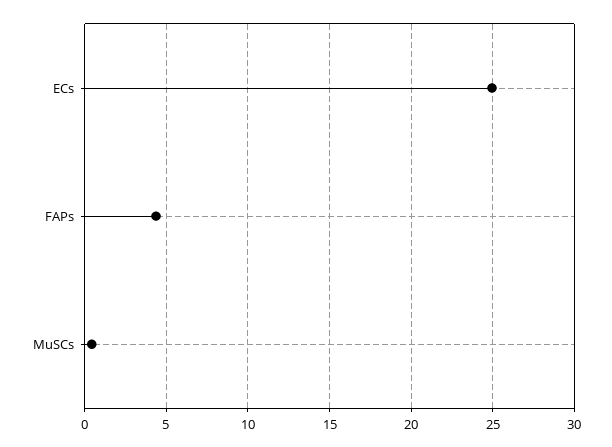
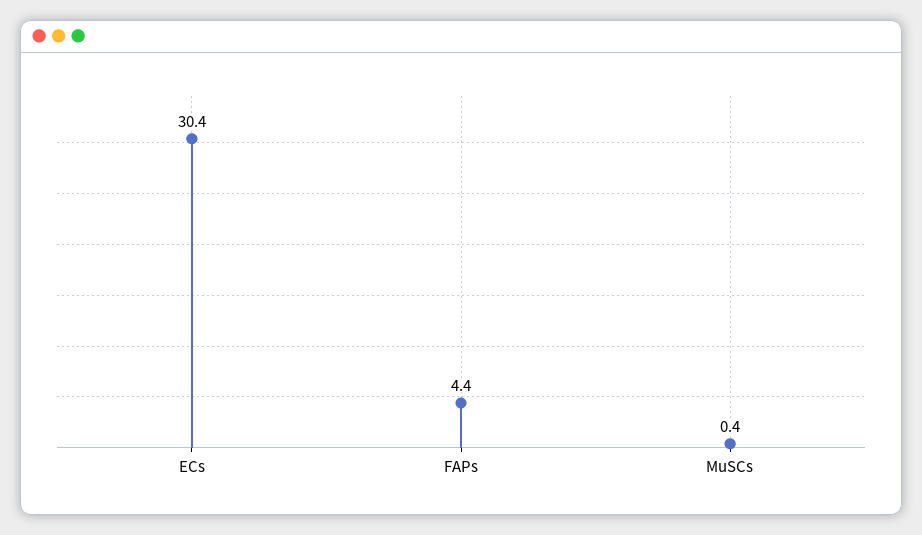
  {
-   "ECs": 25,
+   "ECs": 30.4,
    "FAPs": 4.4,
    "MuSCs": 0.4
  }

